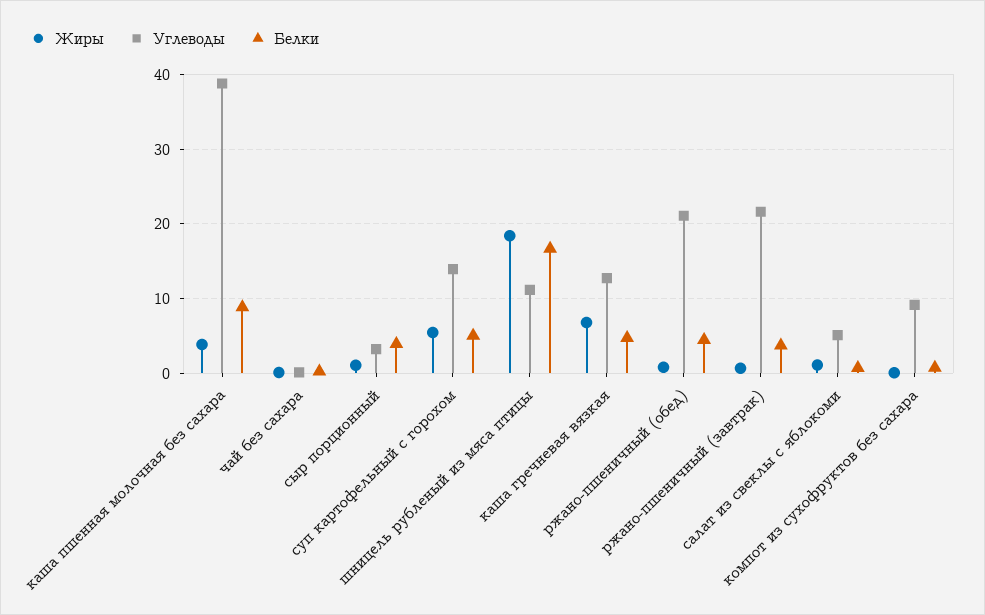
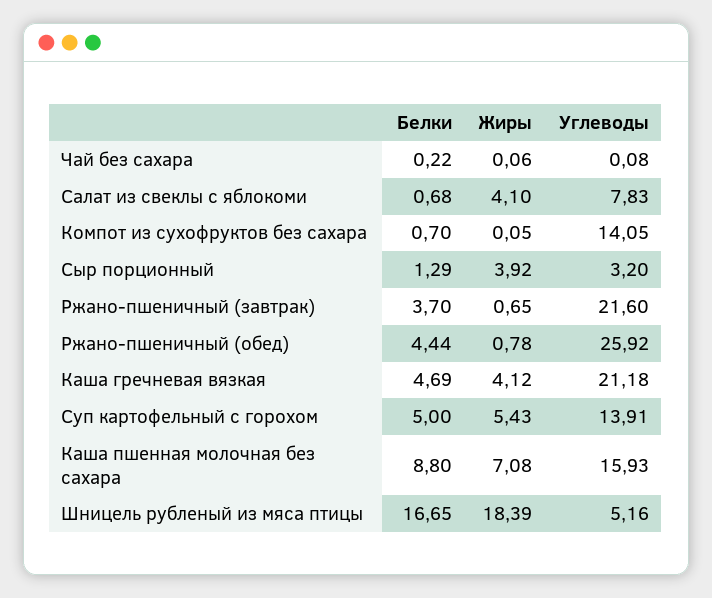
  {
    "Жиры": {
-     "каша пшенная молочная без сахара": 4,
+     "каша пшенная молочная без сахара": 7.08,
      "чай без сахара": 0.06,
-     "сыр порционный": 1,
+     "сыр порционный": 3.92,
      "суп картофельный с горохом": 5.43,
      "шницель рубленый из мяса птицы": 18.39,
-     "каша гречневая вязкая": 7,
+     "каша гречневая вязкая": 4.12,
      "ржано-пшеничный (обед)": 0.78,
      "ржано-пшеничный (завтрак)": 0.65,
-     "салат из свеклы с яблокоми": 1,
+     "салат из свеклы с яблокоми": 4.1,
      "компот из сухофруктов без сахара": 0.05
    },
    "Углеводы": {
-     "каша пшенная молочная без сахара": 39,
+     "каша пшенная молочная без сахара": 15.93,
      "чай без сахара": 0.08,
      "сыр порционный": 3.2,
      "суп картофельный с горохом": 13.91,
-     "шницель рубленый из мяса птицы": 11,
+     "шницель рубленый из мяса птицы": 5.16,
-     "каша гречневая вязкая": 13,
+     "каша гречневая вязкая": 21.18,
-     "ржано-пшеничный (обед)": 21,
+     "ржано-пшеничный (обед)": 25.92,
      "ржано-пшеничный (завтрак)": 21.6,
-     "салат из свеклы с яблокоми": 5,
+     "салат из свеклы с яблокоми": 7.83,
-     "компот из сухофруктов без сахара": 9
+     "компот из сухофруктов без сахара": 14.05
    },
    "Белки": {
      "каша пшенная молочная без сахара": 8.8,
      "чай без сахара": 0.22,
-     "сыр порционный": 4,
+     "сыр порционный": 1.29,
      "суп картофельный с горохом": 5,
      "шницель рубленый из мяса птицы": 16.65,
      "каша гречневая вязкая": 4.69,
      "ржано-пшеничный (обед)": 4.44,
      "ржано-пшеничный (завтрак)": 3.7,
      "салат из свеклы с яблокоми": 0.68,
      "компот из сухофруктов без сахара": 0.7
    }
  }

